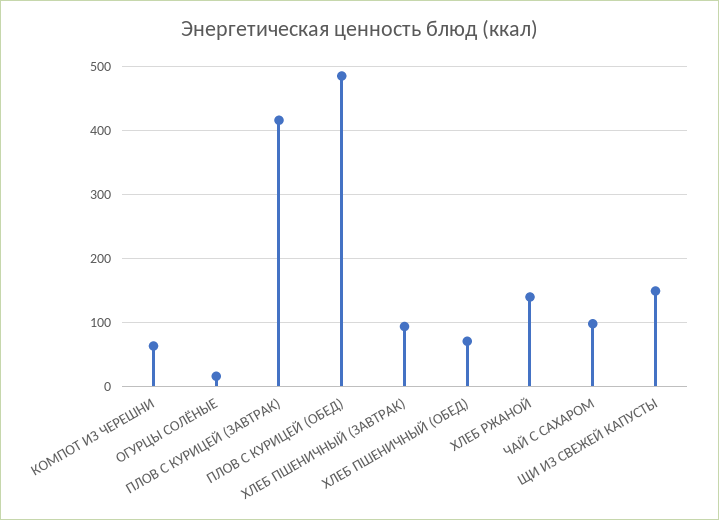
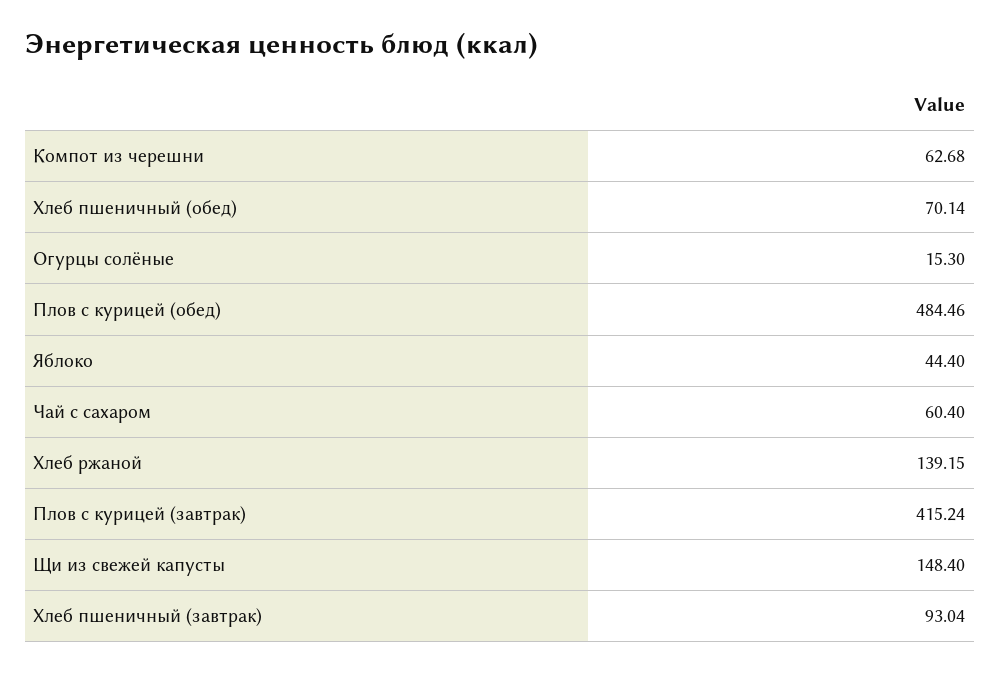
  {
    "КОМПОТ ИЗ ЧЕРЕШНИ": 62.68,
    "ОГУРЦЫ СОЛЁНЫЕ": 15.3,
    "ПЛОВ С КУРИЦЕЙ (ЗАВТРАК)": 415.24,
    "ПЛОВ С КУРИЦЕЙ (ОБЕД)": 484.46,
    "ХЛЕБ ПШЕНИЧНЫЙ (ЗАВТРАК)": 93.04,
    "ХЛЕБ ПШЕНИЧНЫЙ (ОБЕД)": 70.14,
    "ХЛЕБ РЖАНОЙ": 139.15,
-   "ЧАЙ С САХАРОМ": 100,
+   "ЧАЙ С САХАРОМ": 60.4,
-   "ЩИ ИЗ СВЕЖЕЙ КАПУСТЫ": 148.4
+   "ЩИ ИЗ СВЕЖЕЙ КАПУСТЫ": 148.4,
+   "Яблоко": 44.4
  }

